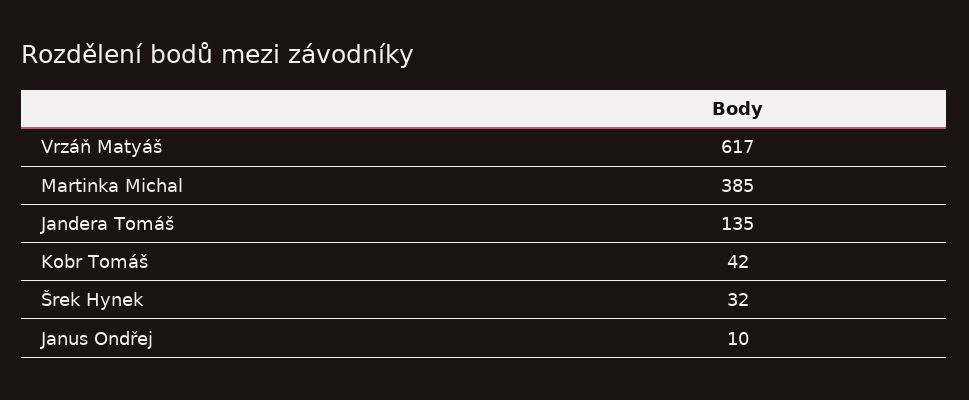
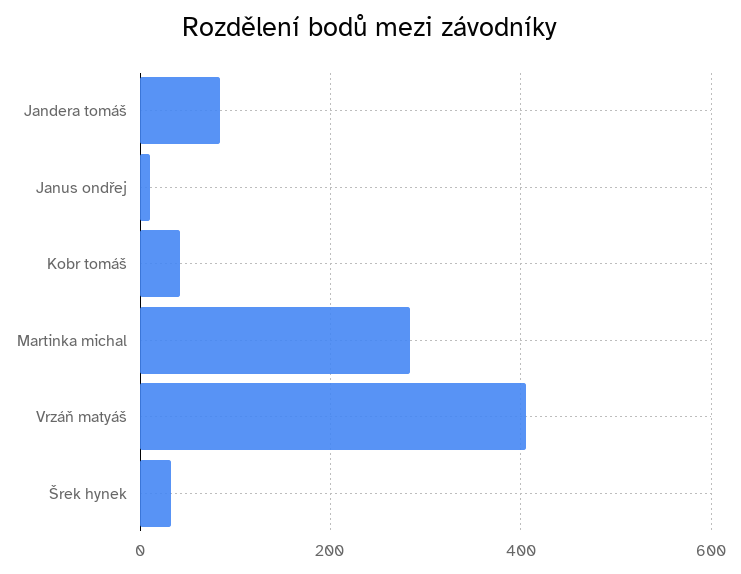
  {
-   "Vrzáň Matyáš": 617,
+   "Vrzáň Matyáš": 400,
-   "Martinka Michal": 385,
+   "Martinka Michal": 280,
-   "Jandera Tomáš": 135,
+   "Jandera Tomáš": 80,
    "Kobr Tomáš": 42,
    "Šrek Hynek": 32,
    "Janus Ondřej": 10
  }

